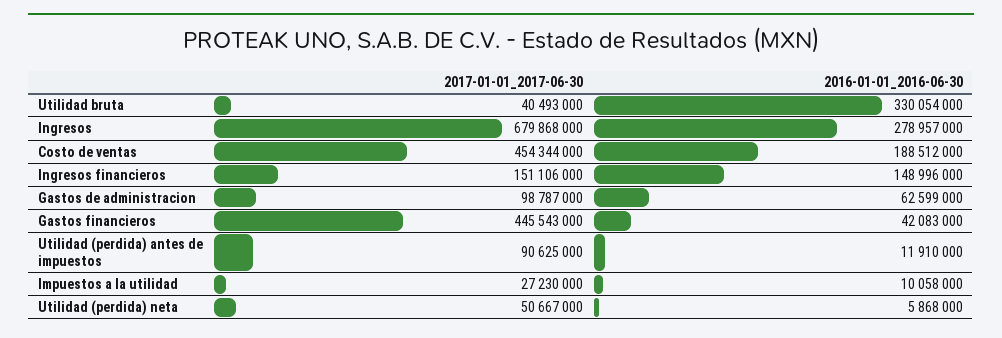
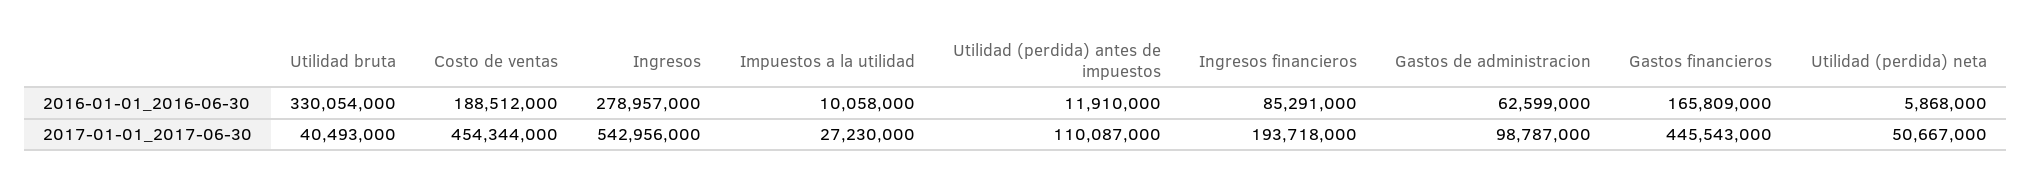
  {
    "2017-01-01_2017-06-30": {
      "Utilidad bruta": 40493000,
-     "Ingresos": 679868000,
+     "Ingresos": 542956000,
      "Costo de ventas": 454344000,
-     "Ingresos financieros": 151106000,
+     "Ingresos financieros": 193718000,
      "Gastos de administracion": 98787000,
      "Gastos financieros": 445543000,
-     "Utilidad (perdida) antes de impuestos": 90625000,
+     "Utilidad (perdida) antes de impuestos": 110087000,
      "Impuestos a la utilidad": 27230000,
      "Utilidad (perdida) neta": 50667000
    },
    "2016-01-01_2016-06-30": {
      "Utilidad bruta": 330054000,
      "Ingresos": 278957000,
      "Costo de ventas": 188512000,
-     "Ingresos financieros": 148996000,
+     "Ingresos financieros": 85291000,
      "Gastos de administracion": 62599000,
-     "Gastos financieros": 42083000,
+     "Gastos financieros": 165809000,
      "Utilidad (perdida) antes de impuestos": 11910000,
      "Impuestos a la utilidad": 10058000,
      "Utilidad (perdida) neta": 5868000
    }
  }

